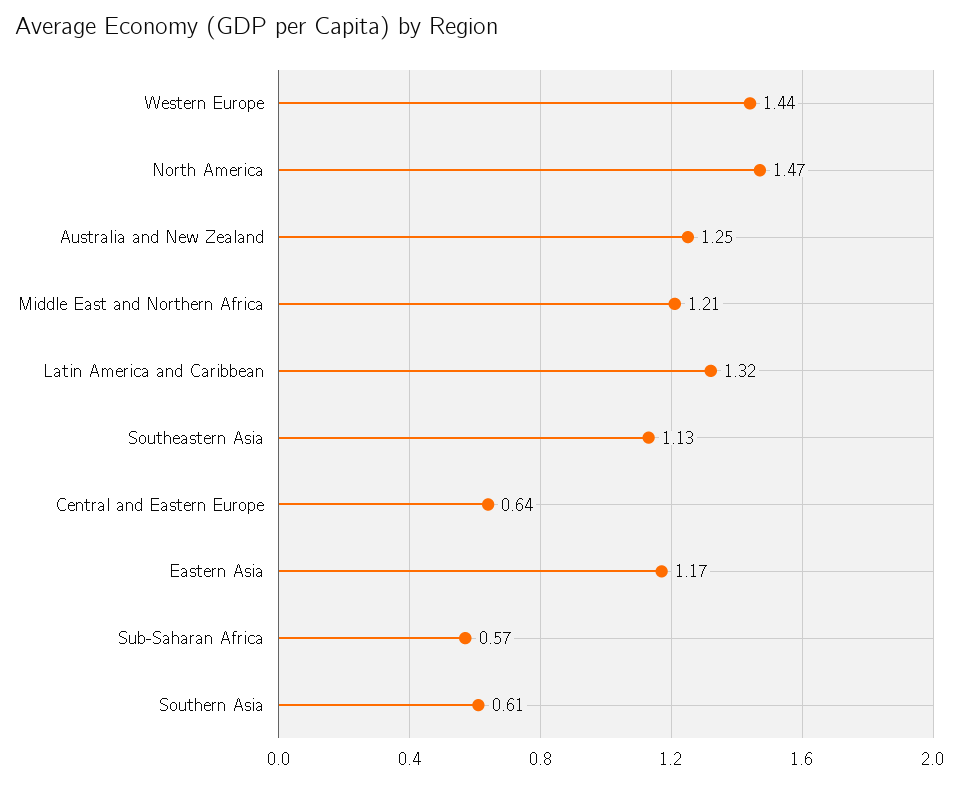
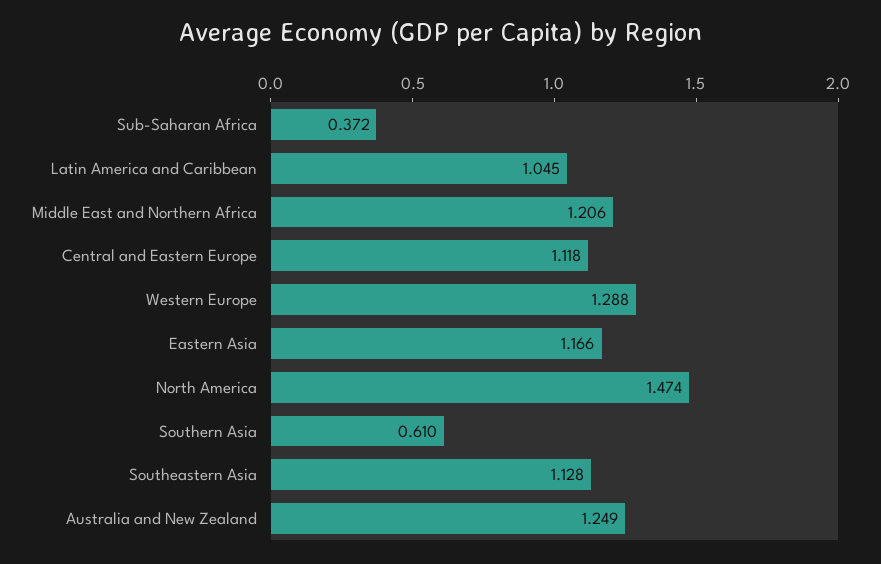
  {
-   "Western Europe": 1.44,
+   "Western Europe": 1.288,
    "North America": 1.474,
    "Australia and New Zealand": 1.249,
    "Middle East and Northern Africa": 1.206,
-   "Latin America and Caribbean": 1.32,
+   "Latin America and Caribbean": 1.045,
    "Southeastern Asia": 1.128,
-   "Central and Eastern Europe": 0.64,
+   "Central and Eastern Europe": 1.118,
    "Eastern Asia": 1.166,
-   "Sub-Saharan Africa": 0.57,
+   "Sub-Saharan Africa": 0.372,
    "Southern Asia": 0.61
  }

